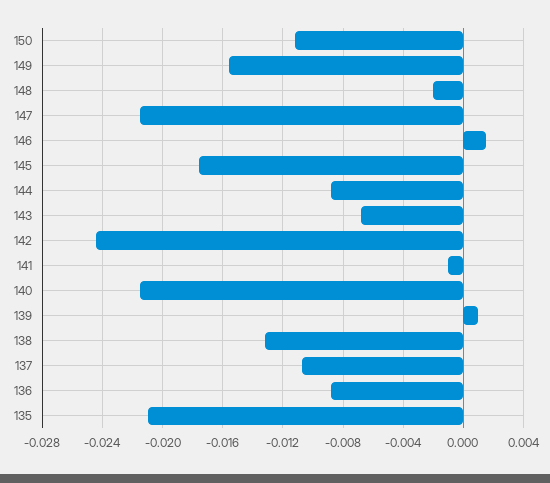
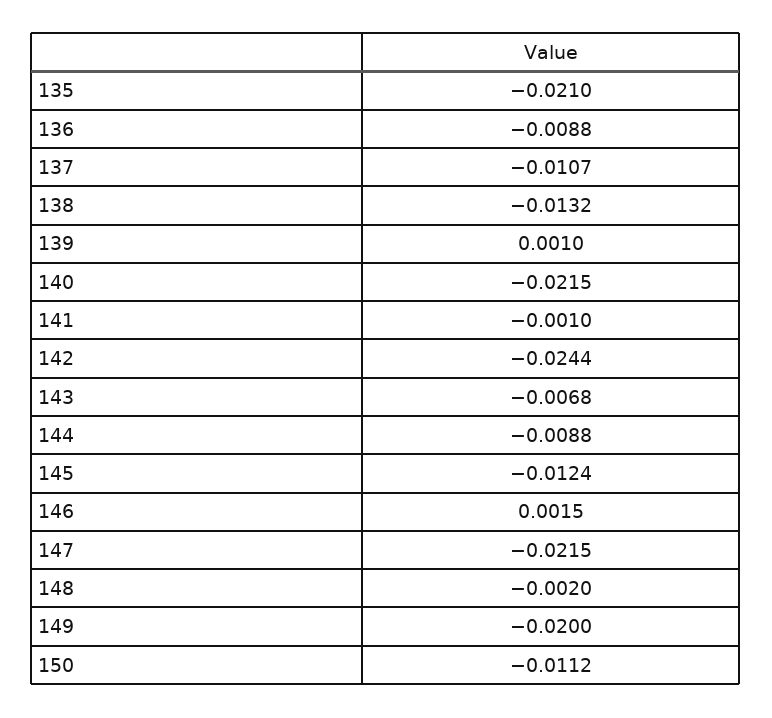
  {
    "150": -0.0112,
-   "149": -0.0155,
+   "149": -0.02,
    "148": -0.002,
    "147": -0.0215,
    "146": 0.0015,
-   "145": -0.0175,
+   "145": -0.0124,
    "144": -0.0088,
    "143": -0.0068,
    "142": -0.0244,
    "141": -0.001,
    "140": -0.0215,
    "139": 0.001,
    "138": -0.0132,
    "137": -0.0107,
    "136": -0.0088,
    "135": -0.021
  }

